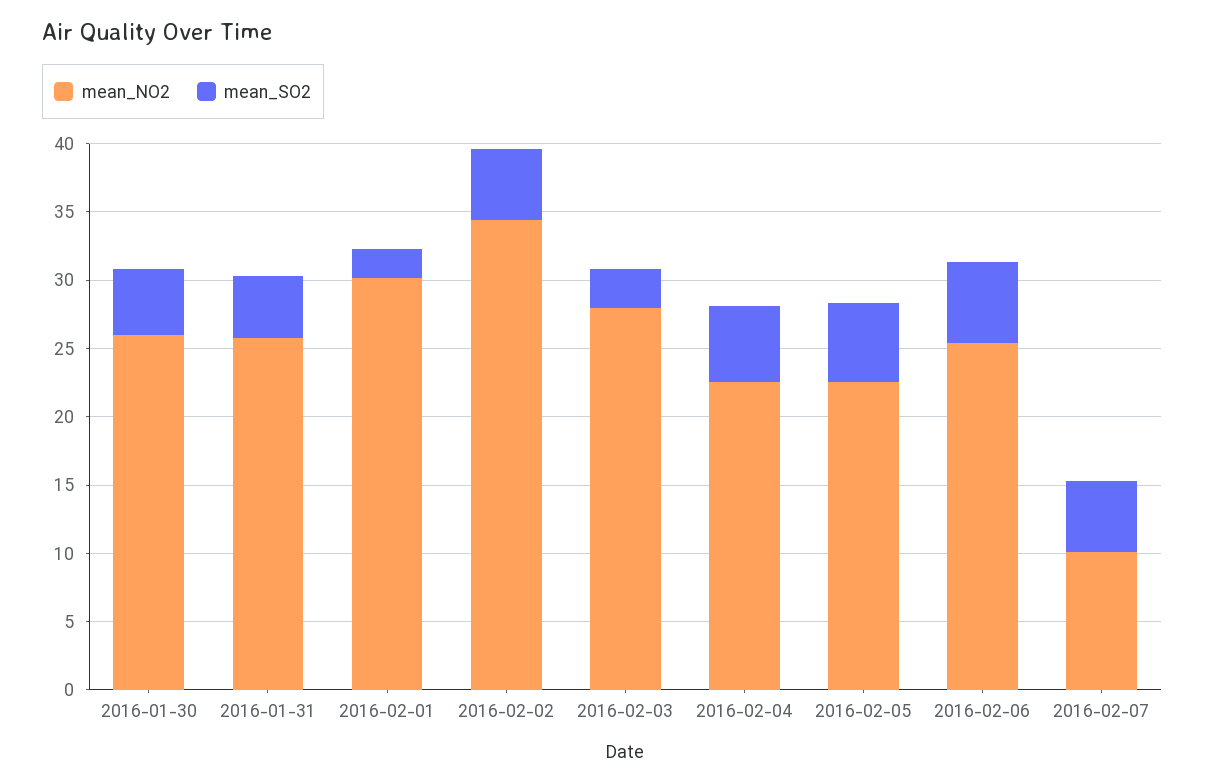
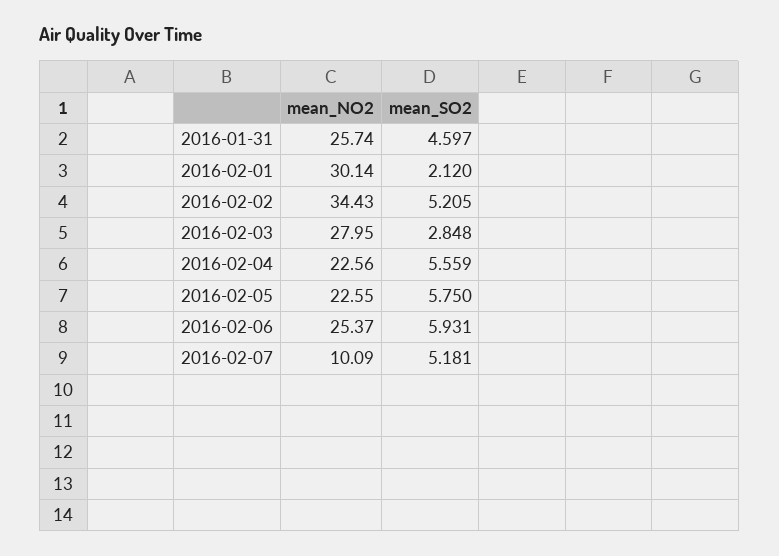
  {
    "mean_NO2": {
-     "2016-01-30": 26,
      "2016-01-31": 25.74,
      "2016-02-01": 30.14,
      "2016-02-02": 34.43,
      "2016-02-03": 27.95,
      "2016-02-04": 22.56,
      "2016-02-05": 22.55,
      "2016-02-06": 25.37,
      "2016-02-07": 10.09
    },
    "mean_SO2": {
-     "2016-01-30": 5,
      "2016-01-31": 4.597,
      "2016-02-01": 2.12,
      "2016-02-02": 5.205,
      "2016-02-03": 2.848,
      "2016-02-04": 5.559,
      "2016-02-05": 5.75,
      "2016-02-06": 5.931,
      "2016-02-07": 5.181
    }
  }

